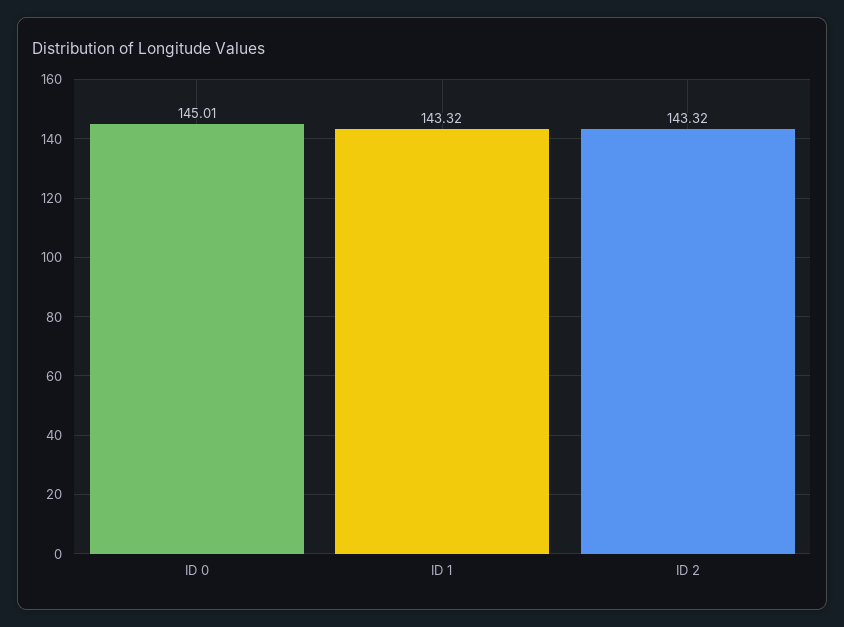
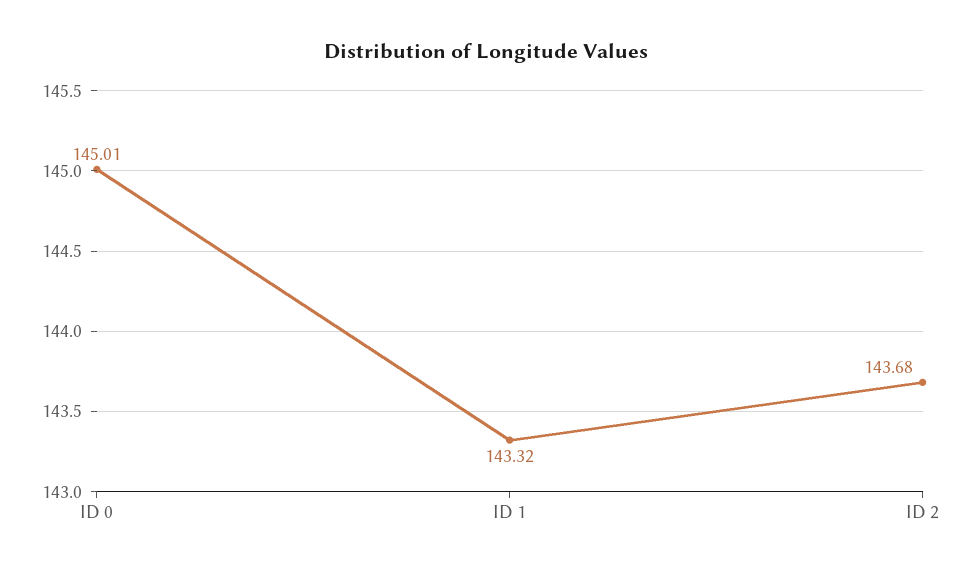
  {
    "ID 0": 145.01,
    "ID 1": 143.32,
-   "ID 2": 143.32
+   "ID 2": 143.68
  }

